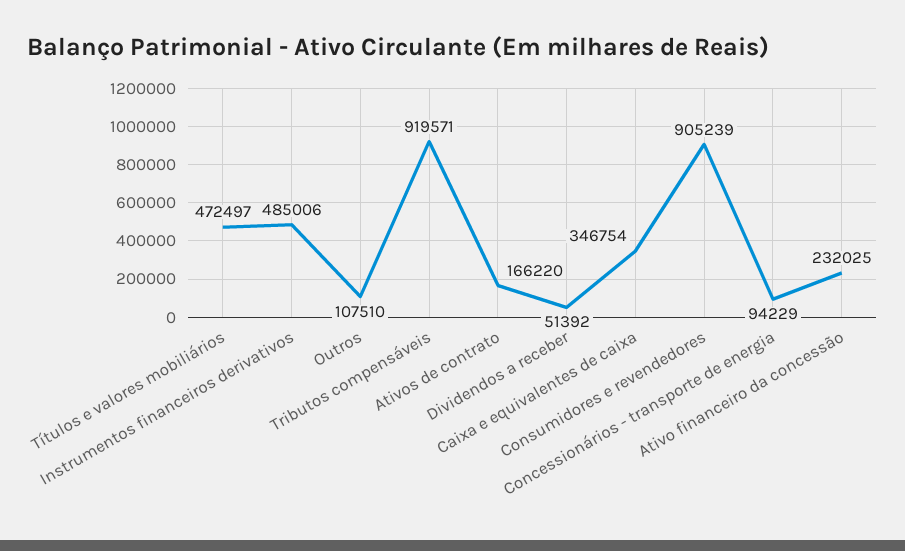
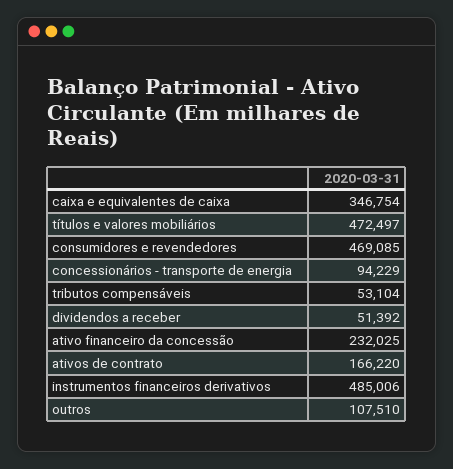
  {
    "Títulos e valores mobiliários": 472497,
    "Instrumentos financeiros derivativos": 485006,
    "Outros": 107510,
-   "Tributos compensáveis": 919571,
+   "Tributos compensáveis": 53104,
    "Ativos de contrato": 166220,
    "Dividendos a receber": 51392,
    "Caixa e equivalentes de caixa": 346754,
-   "Consumidores e revendedores": 905239,
+   "Consumidores e revendedores": 469085,
    "Concessionários - transporte de energia": 94229,
    "Ativo financeiro da concessão": 232025
  }

